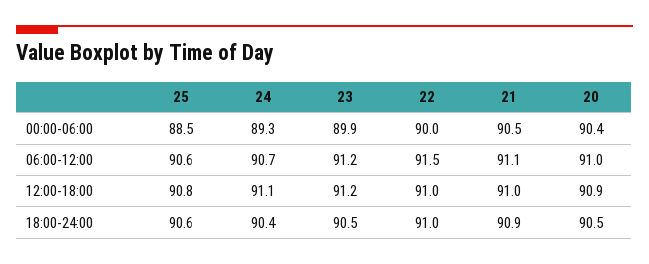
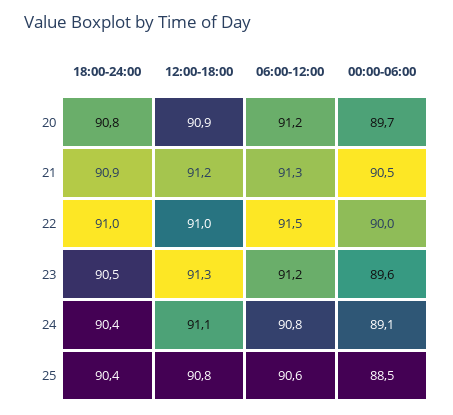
  {
    "25": {
      "00:00-06:00": 88.5,
      "06:00-12:00": 90.6,
      "12:00-18:00": 90.8,
-     "18:00-24:00": 90.6
+     "18:00-24:00": 90.4
    },
    "24": {
-     "00:00-06:00": 89.3,
+     "00:00-06:00": 89.1,
-     "06:00-12:00": 90.7,
+     "06:00-12:00": 90.8,
      "12:00-18:00": 91.1,
      "18:00-24:00": 90.4
    },
    "23": {
-     "00:00-06:00": 89.9,
+     "00:00-06:00": 89.6,
      "06:00-12:00": 91.2,
-     "12:00-18:00": 91.2,
+     "12:00-18:00": 91.3,
      "18:00-24:00": 90.5
    },
    "22": {
      "00:00-06:00": 90,
      "06:00-12:00": 91.5,
      "12:00-18:00": 91,
      "18:00-24:00": 91
    },
    "21": {
      "00:00-06:00": 90.5,
-     "06:00-12:00": 91.1,
+     "06:00-12:00": 91.3,
-     "12:00-18:00": 91,
+     "12:00-18:00": 91.2,
      "18:00-24:00": 90.9
    },
    "20": {
-     "00:00-06:00": 90.4,
+     "00:00-06:00": 89.7,
-     "06:00-12:00": 91,
+     "06:00-12:00": 91.2,
      "12:00-18:00": 90.9,
-     "18:00-24:00": 90.5
+     "18:00-24:00": 90.8
    }
  }

